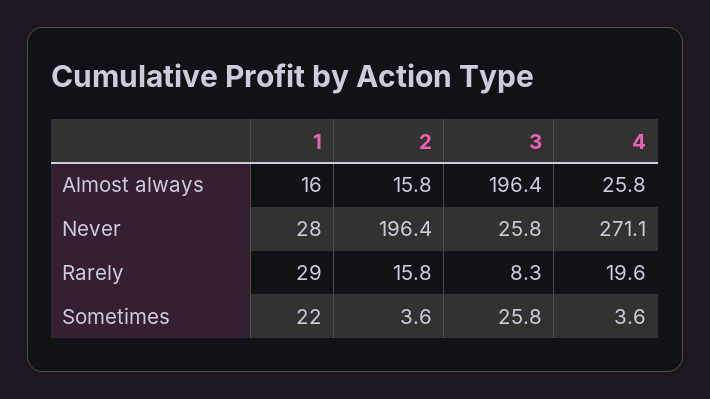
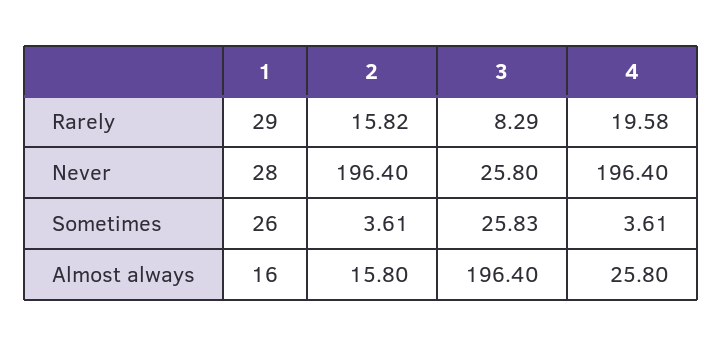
  {
    "1": {
      "Almost always": 16,
      "Never": 28,
      "Rarely": 29,
-     "Sometimes": 22
+     "Sometimes": 26
    },
    "2": {
      "Almost always": 15.8,
      "Never": 196.4,
      "Rarely": 15.82,
      "Sometimes": 3.61
    },
    "3": {
      "Almost always": 196.4,
      "Never": 25.8,
      "Rarely": 8.29,
      "Sometimes": 25.83
    },
    "4": {
      "Almost always": 25.8,
-     "Never": 271.1,
+     "Never": 196.4,
      "Rarely": 19.58,
      "Sometimes": 3.61
    }
  }

